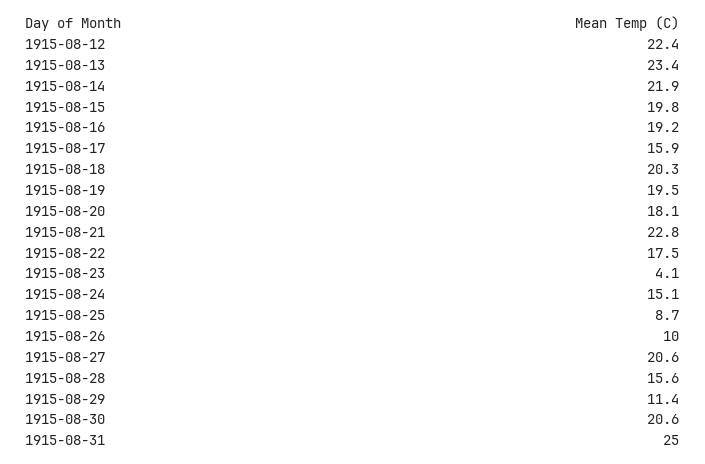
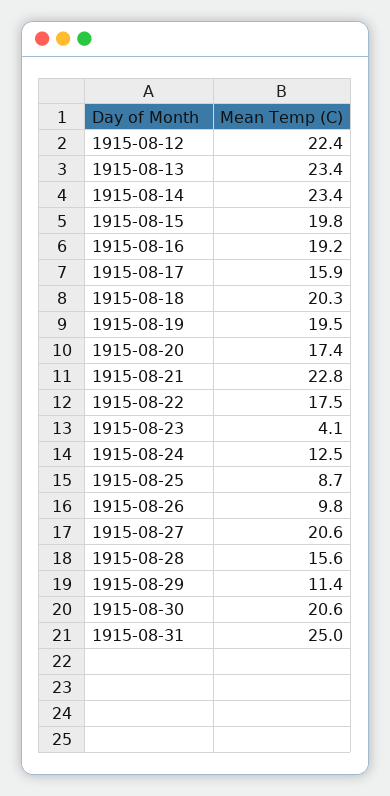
  {
    "1915-08-12": 22.4,
    "1915-08-13": 23.4,
-   "1915-08-14": 21.9,
+   "1915-08-14": 23.4,
    "1915-08-15": 19.8,
    "1915-08-16": 19.2,
    "1915-08-17": 15.9,
    "1915-08-18": 20.3,
    "1915-08-19": 19.5,
-   "1915-08-20": 18.1,
+   "1915-08-20": 17.4,
    "1915-08-21": 22.8,
    "1915-08-22": 17.5,
    "1915-08-23": 4.1,
-   "1915-08-24": 15.1,
+   "1915-08-24": 12.5,
    "1915-08-25": 8.7,
-   "1915-08-26": 10,
+   "1915-08-26": 9.8,
    "1915-08-27": 20.6,
    "1915-08-28": 15.6,
    "1915-08-29": 11.4,
    "1915-08-30": 20.6,
    "1915-08-31": 25
  }

